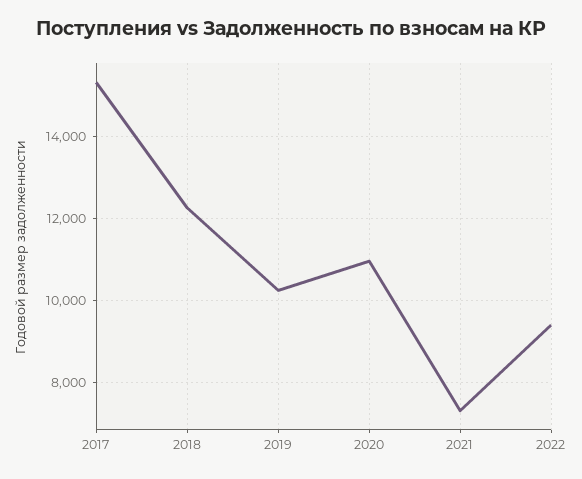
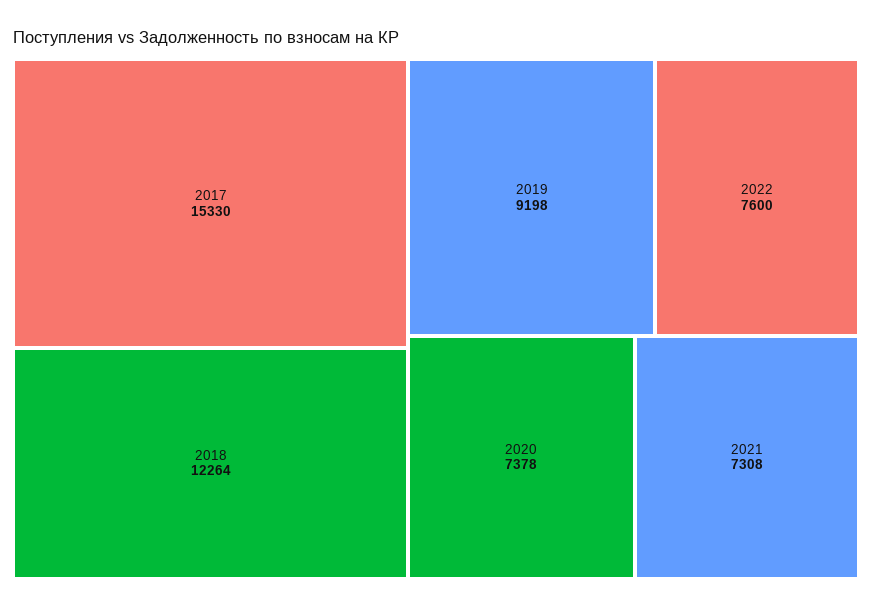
  {
    "2017": 15330,
    "2018": 12264,
-   "2019": 10200,
+   "2019": 9198,
-   "2020": 11000,
+   "2020": 7378,
    "2021": 7308,
-   "2022": 9400
+   "2022": 7600
  }

